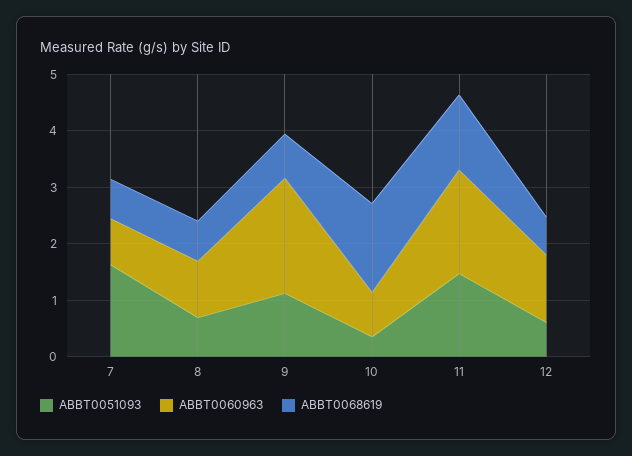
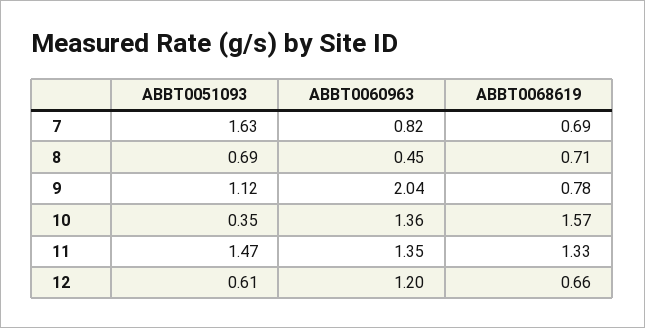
  {
    "ABBT0051093": {
      "7": 1.63,
      "8": 0.69,
      "9": 1.12,
      "10": 0.35,
      "11": 1.47,
      "12": 0.61
    },
    "ABBT0060963": {
      "7": 0.82,
-     "8": 1,
+     "8": 0.45,
      "9": 2.04,
-     "10": 0.8,
+     "10": 1.36,
-     "11": 1.8,
+     "11": 1.35,
      "12": 1.2
    },
    "ABBT0068619": {
      "7": 0.69,
      "8": 0.71,
      "9": 0.78,
      "10": 1.57,
      "11": 1.33,
      "12": 0.66
    }
  }

